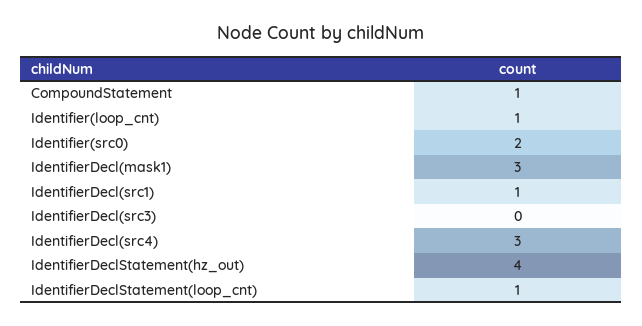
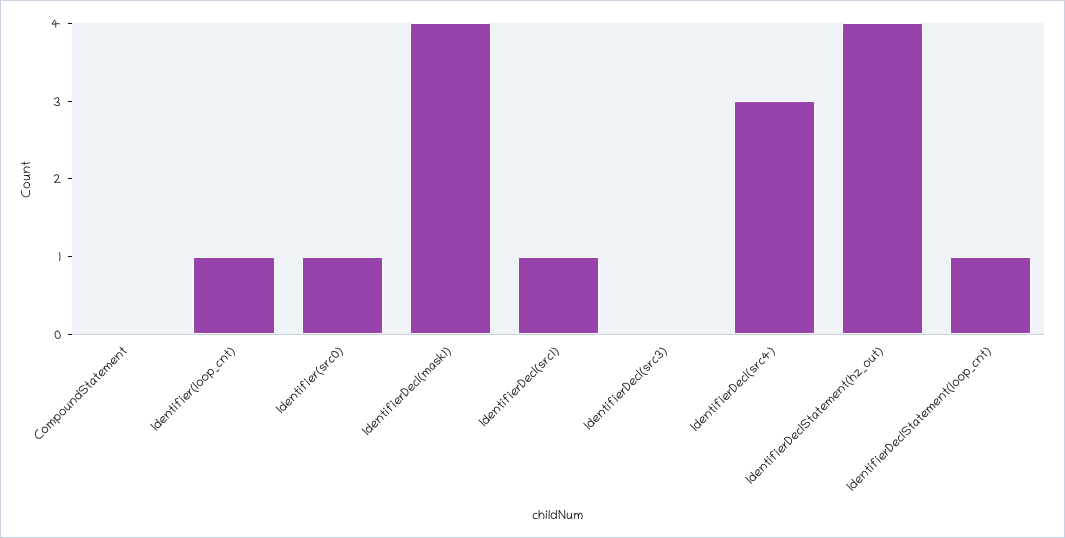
  {
-   "CompoundStatement": 1,
+   "CompoundStatement": 0,
    "Identifier(loop_cnt)": 1,
-   "Identifier(src0)": 2,
+   "Identifier(src0)": 1,
-   "IdentifierDecl(mask1)": 3,
+   "IdentifierDecl(mask1)": 4,
    "IdentifierDecl(src1)": 1,
    "IdentifierDecl(src3)": 0,
    "IdentifierDecl(src4)": 3,
    "IdentifierDeclStatement(hz_out)": 4,
    "IdentifierDeclStatement(loop_cnt)": 1
  }

